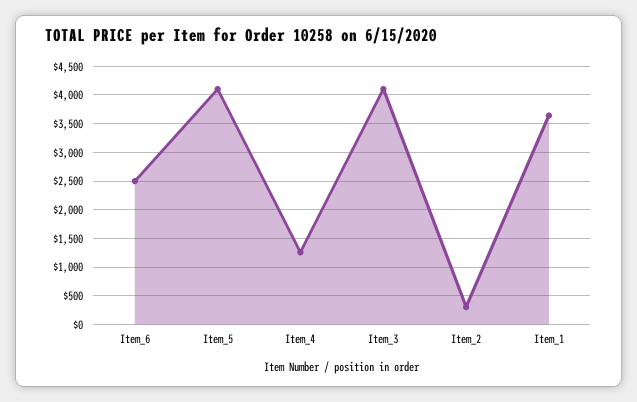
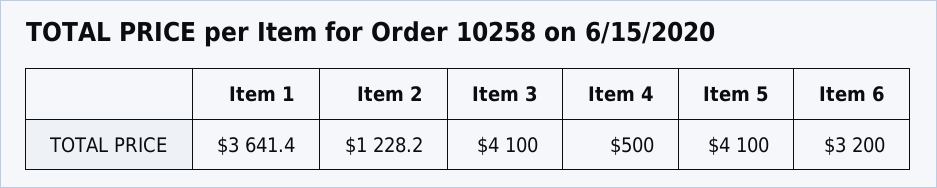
  {
-   "Item_6": 2500,
+   "Item_6": 3200,
    "Item_5": 4100,
-   "Item_4": 1250,
+   "Item_4": 500,
    "Item_3": 4100,
-   "Item_2": 250,
+   "Item_2": 1228.2,
    "Item_1": 3641.4
  }

